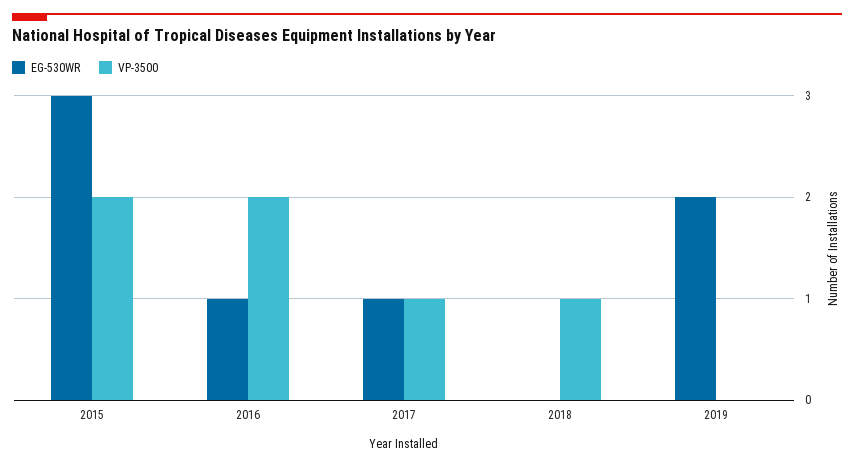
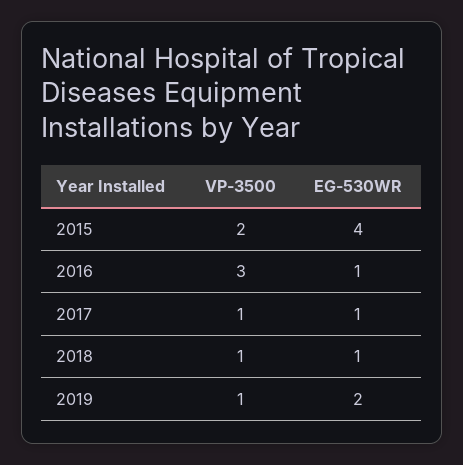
  {
    "EG-530WR": {
-     "2015": 3,
+     "2015": 4,
      "2016": 1,
      "2017": 1,
-     "2018": 0,
+     "2018": 1,
      "2019": 2
    },
    "VP-3500": {
      "2015": 2,
-     "2016": 2,
+     "2016": 3,
      "2017": 1,
      "2018": 1,
-     "2019": 0
+     "2019": 1
    }
  }

